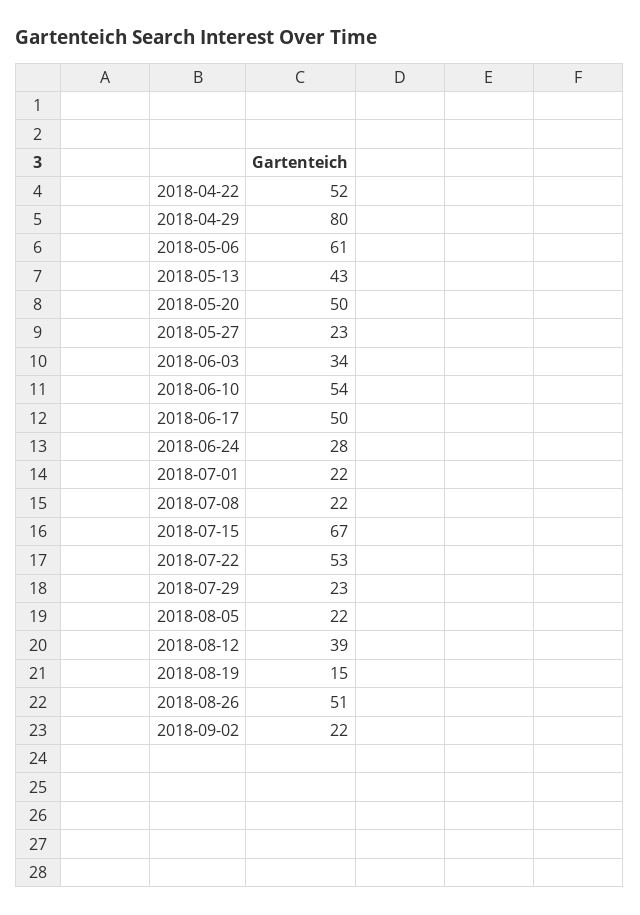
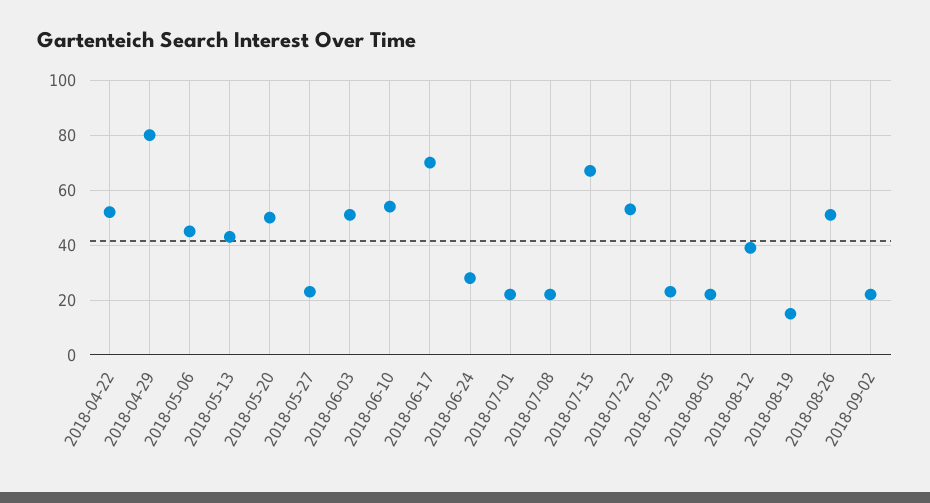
  {
    "2018-04-22": 52,
    "2018-04-29": 80,
-   "2018-05-06": 61,
+   "2018-05-06": 45,
    "2018-05-13": 43,
    "2018-05-20": 50,
    "2018-05-27": 23,
-   "2018-06-03": 34,
+   "2018-06-03": 50,
    "2018-06-10": 54,
-   "2018-06-17": 50,
+   "2018-06-17": 70,
    "2018-06-24": 28,
    "2018-07-01": 22,
    "2018-07-08": 22,
    "2018-07-15": 67,
    "2018-07-22": 53,
    "2018-07-29": 23,
    "2018-08-05": 22,
    "2018-08-12": 39,
    "2018-08-19": 15,
    "2018-08-26": 51,
    "2018-09-02": 22
  }

